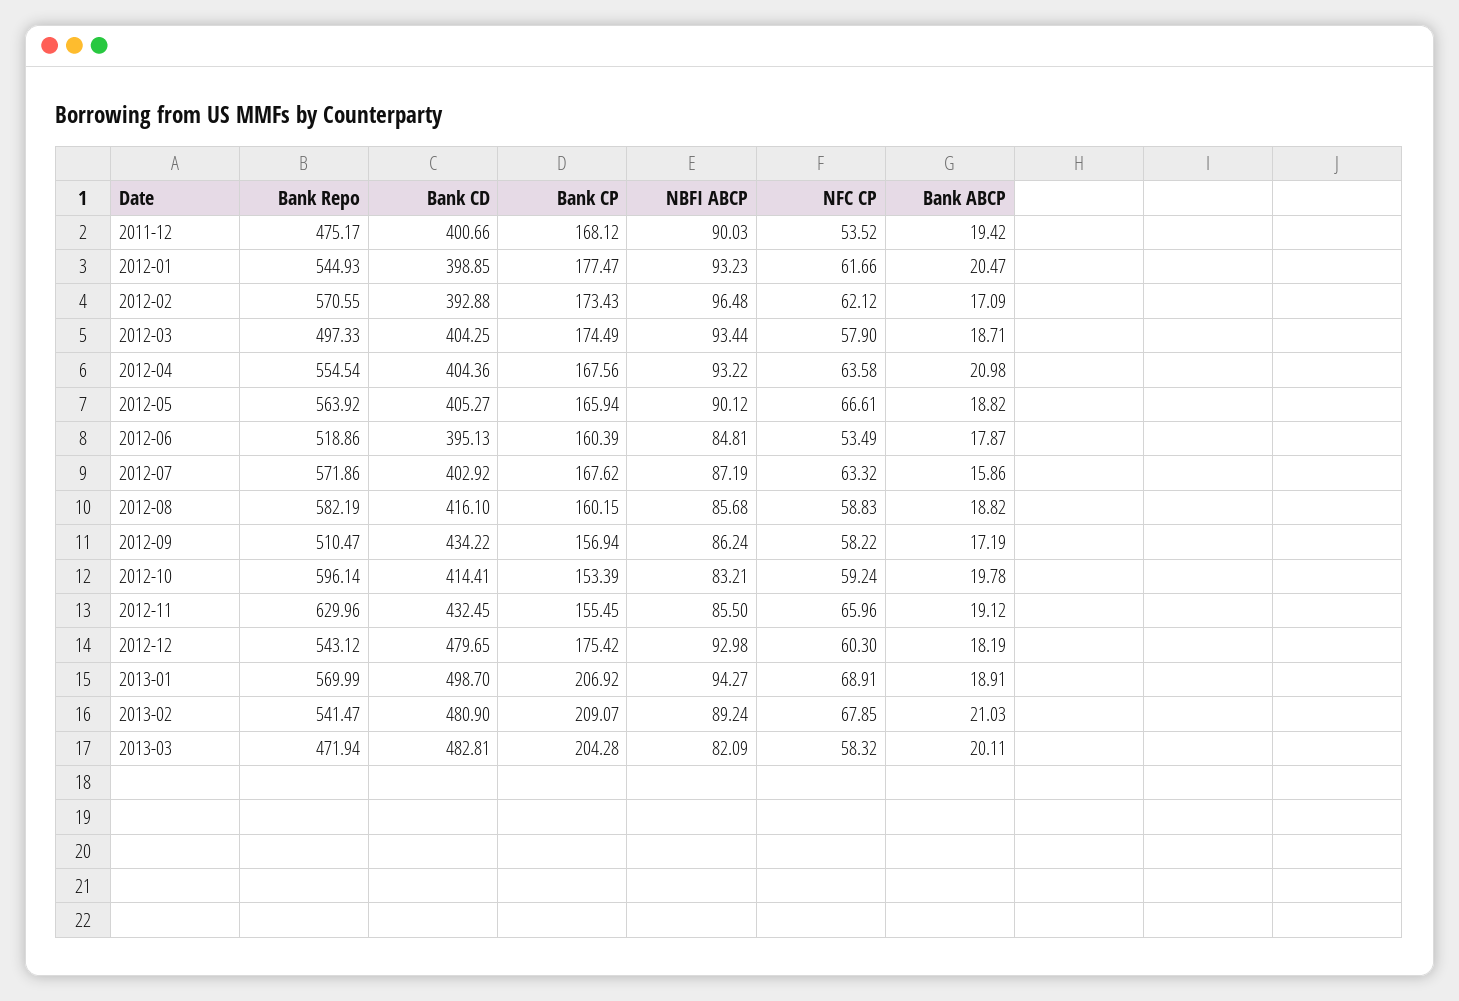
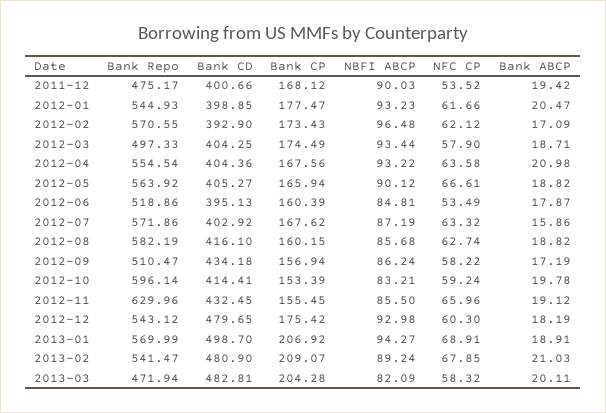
  {
    "Bank Repo": {
      "2011-12": 475.17,
      "2012-01": 544.93,
      "2012-02": 570.55,
      "2012-03": 497.33,
      "2012-04": 554.54,
      "2012-05": 563.92,
      "2012-06": 518.86,
      "2012-07": 571.86,
      "2012-08": 582.19,
      "2012-09": 510.47,
      "2012-10": 596.14,
      "2012-11": 629.96,
      "2012-12": 543.12,
      "2013-01": 569.99,
      "2013-02": 541.47,
      "2013-03": 471.94
    },
    "Bank CD": {
      "2011-12": 400.66,
      "2012-01": 398.85,
-     "2012-02": 392.88,
+     "2012-02": 392.9,
      "2012-03": 404.25,
      "2012-04": 404.36,
      "2012-05": 405.27,
      "2012-06": 395.13,
      "2012-07": 402.92,
      "2012-08": 416.1,
-     "2012-09": 434.22,
+     "2012-09": 434.18,
      "2012-10": 414.41,
      "2012-11": 432.45,
      "2012-12": 479.65,
      "2013-01": 498.7,
      "2013-02": 480.9,
      "2013-03": 482.81
    },
    "Bank CP": {
      "2011-12": 168.12,
      "2012-01": 177.47,
      "2012-02": 173.43,
      "2012-03": 174.49,
      "2012-04": 167.56,
      "2012-05": 165.94,
      "2012-06": 160.39,
      "2012-07": 167.62,
      "2012-08": 160.15,
      "2012-09": 156.94,
      "2012-10": 153.39,
      "2012-11": 155.45,
      "2012-12": 175.42,
      "2013-01": 206.92,
      "2013-02": 209.07,
      "2013-03": 204.28
    },
    "NBFI ABCP": {
      "2011-12": 90.03,
      "2012-01": 93.23,
      "2012-02": 96.48,
      "2012-03": 93.44,
      "2012-04": 93.22,
      "2012-05": 90.12,
      "2012-06": 84.81,
      "2012-07": 87.19,
      "2012-08": 85.68,
      "2012-09": 86.24,
      "2012-10": 83.21,
      "2012-11": 85.5,
      "2012-12": 92.98,
      "2013-01": 94.27,
      "2013-02": 89.24,
      "2013-03": 82.09
    },
    "NFC CP": {
      "2011-12": 53.52,
      "2012-01": 61.66,
      "2012-02": 62.12,
      "2012-03": 57.9,
      "2012-04": 63.58,
      "2012-05": 66.61,
      "2012-06": 53.49,
      "2012-07": 63.32,
-     "2012-08": 58.83,
+     "2012-08": 62.74,
      "2012-09": 58.22,
      "2012-10": 59.24,
      "2012-11": 65.96,
      "2012-12": 60.3,
      "2013-01": 68.91,
      "2013-02": 67.85,
      "2013-03": 58.32
    },
    "Bank ABCP": {
      "2011-12": 19.42,
      "2012-01": 20.47,
      "2012-02": 17.09,
      "2012-03": 18.71,
      "2012-04": 20.98,
      "2012-05": 18.82,
      "2012-06": 17.87,
      "2012-07": 15.86,
      "2012-08": 18.82,
      "2012-09": 17.19,
      "2012-10": 19.78,
      "2012-11": 19.12,
      "2012-12": 18.19,
      "2013-01": 18.91,
      "2013-02": 21.03,
      "2013-03": 20.11
    }
  }

